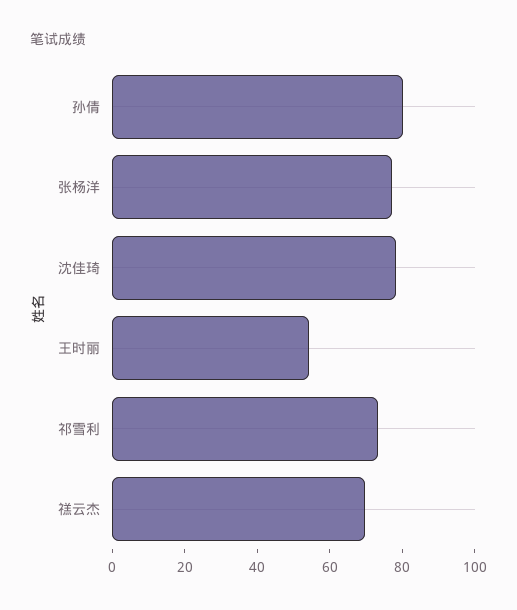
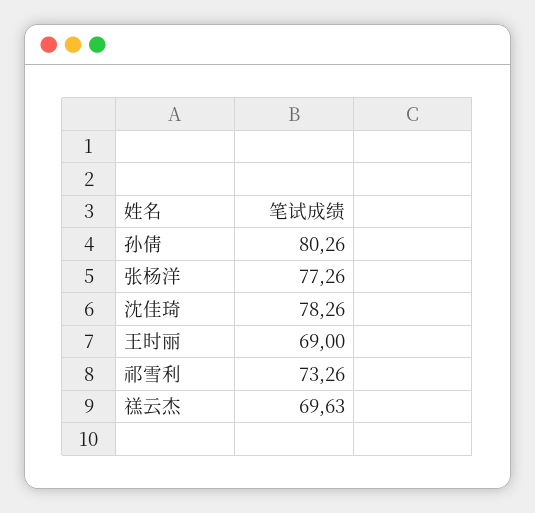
  {
    "孙倩": 80.26,
    "张杨洋": 77.26,
    "沈佳琦": 78.26,
-   "王时丽": 55,
+   "王时丽": 69,
    "祁雪利": 73.26,
    "禚云杰": 69.63
  }

